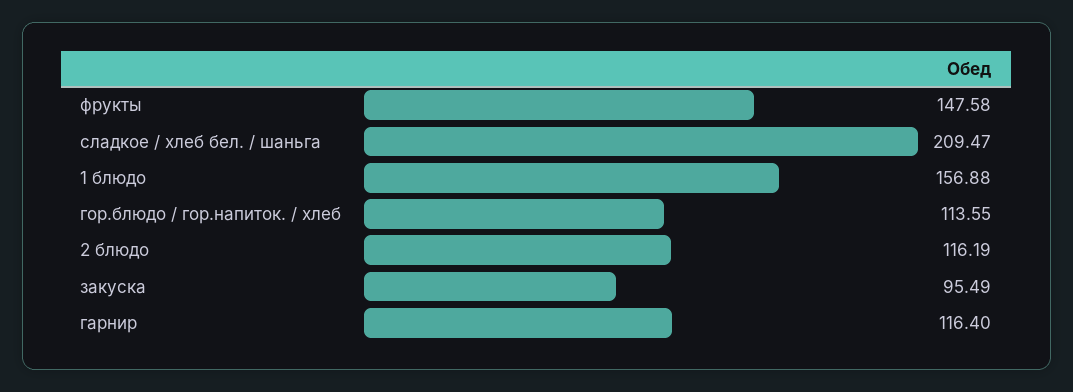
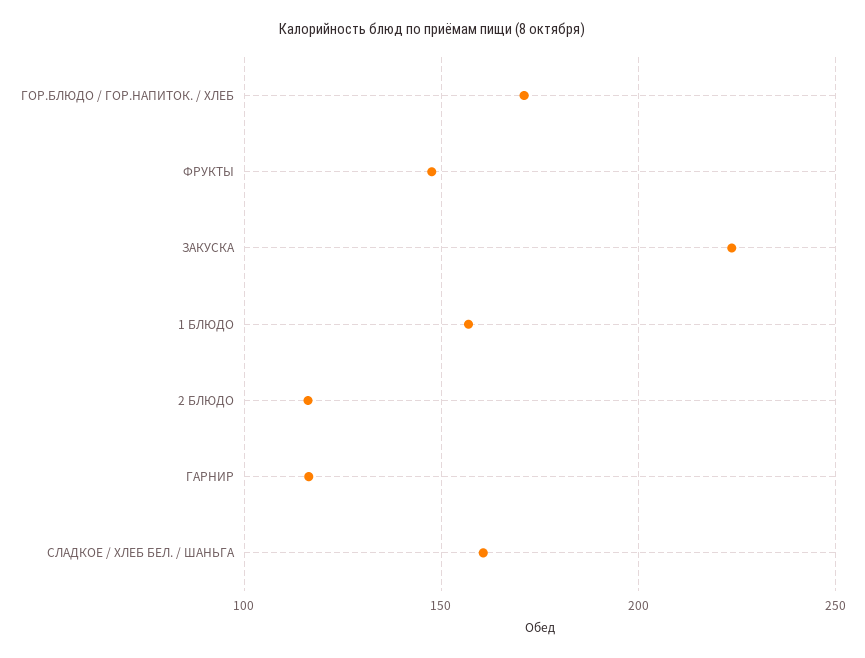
  {
    "фрукты": 147.58,
-   "сладкое / хлеб бел. / шаньга": 209.47,
+   "сладкое / хлеб бел. / шаньга": 160,
    "1 блюдо": 156.88,
-   "гор.блюдо / гор.напиток. / хлеб": 113.55,
+   "гор.блюдо / гор.напиток. / хлеб": 170,
    "2 блюдо": 116.19,
-   "закуска": 95.49,
+   "закуска": 225,
    "гарнир": 116.4
  }

